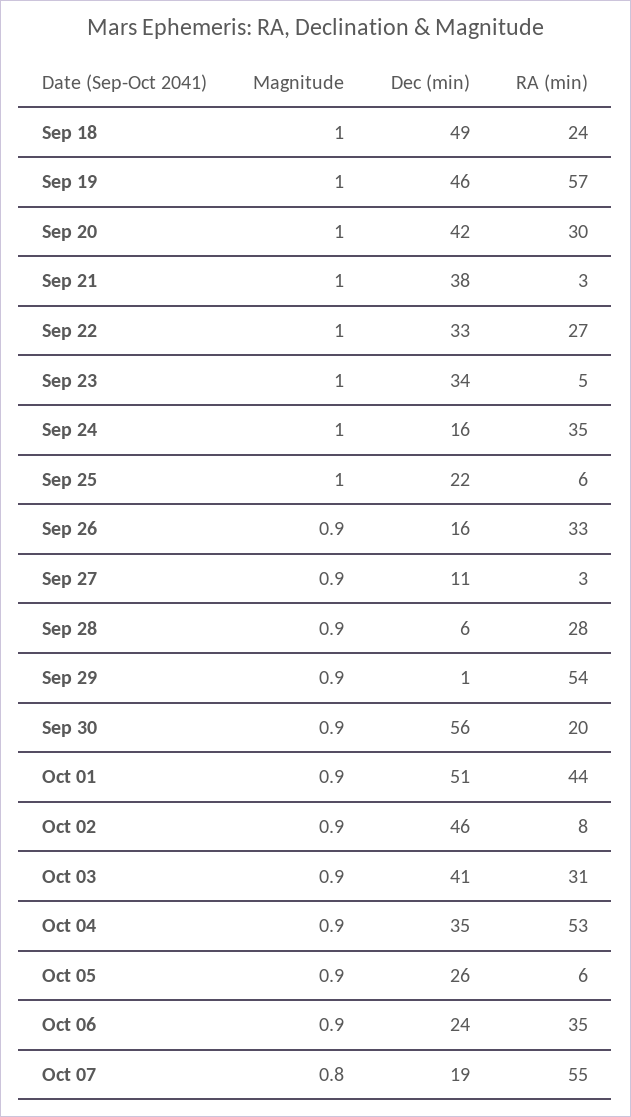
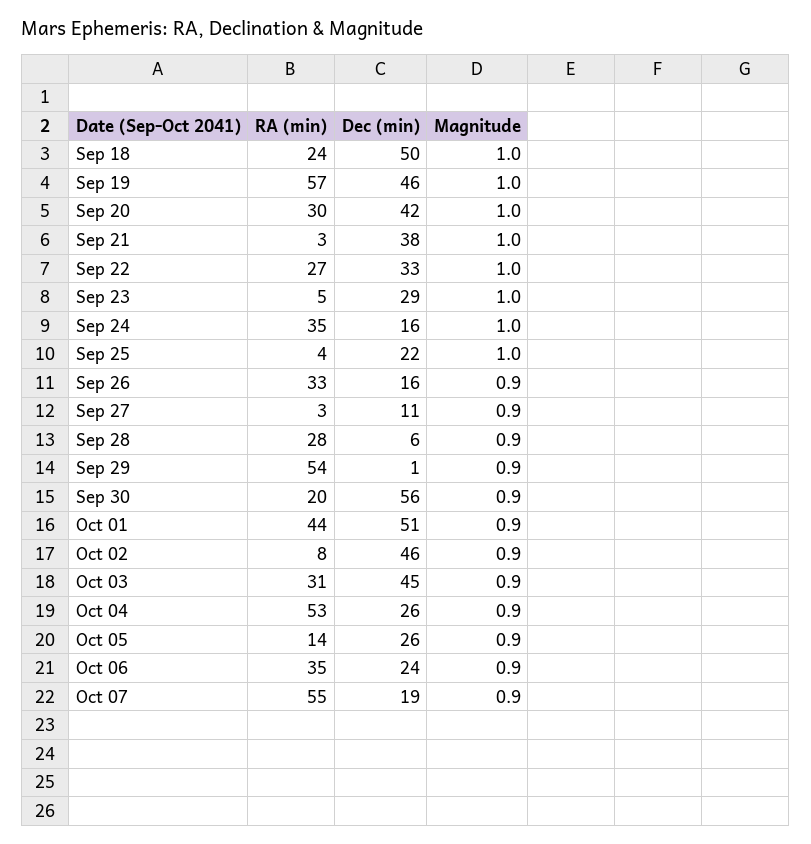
  {
    "Magnitude": {
      "Sep 18": 1,
      "Sep 19": 1,
      "Sep 20": 1,
      "Sep 21": 1,
      "Sep 22": 1,
      "Sep 23": 1,
      "Sep 24": 1,
      "Sep 25": 1,
      "Sep 26": 0.9,
      "Sep 27": 0.9,
      "Sep 28": 0.9,
      "Sep 29": 0.9,
      "Sep 30": 0.9,
      "Oct 01": 0.9,
      "Oct 02": 0.9,
      "Oct 03": 0.9,
      "Oct 04": 0.9,
      "Oct 05": 0.9,
      "Oct 06": 0.9,
-     "Oct 07": 0.8
+     "Oct 07": 0.9
    },
    "Dec (min)": {
-     "Sep 18": 49,
+     "Sep 18": 50,
      "Sep 19": 46,
      "Sep 20": 42,
      "Sep 21": 38,
      "Sep 22": 33,
-     "Sep 23": 34,
+     "Sep 23": 29,
      "Sep 24": 16,
      "Sep 25": 22,
      "Sep 26": 16,
      "Sep 27": 11,
      "Sep 28": 6,
      "Sep 29": 1,
      "Sep 30": 56,
      "Oct 01": 51,
      "Oct 02": 46,
-     "Oct 03": 41,
+     "Oct 03": 45,
-     "Oct 04": 35,
+     "Oct 04": 26,
      "Oct 05": 26,
      "Oct 06": 24,
      "Oct 07": 19
    },
    "RA (min)": {
      "Sep 18": 24,
      "Sep 19": 57,
      "Sep 20": 30,
      "Sep 21": 3,
      "Sep 22": 27,
      "Sep 23": 5,
      "Sep 24": 35,
-     "Sep 25": 6,
+     "Sep 25": 4,
      "Sep 26": 33,
      "Sep 27": 3,
      "Sep 28": 28,
      "Sep 29": 54,
      "Sep 30": 20,
      "Oct 01": 44,
      "Oct 02": 8,
      "Oct 03": 31,
      "Oct 04": 53,
-     "Oct 05": 6,
+     "Oct 05": 14,
      "Oct 06": 35,
      "Oct 07": 55
    }
  }

